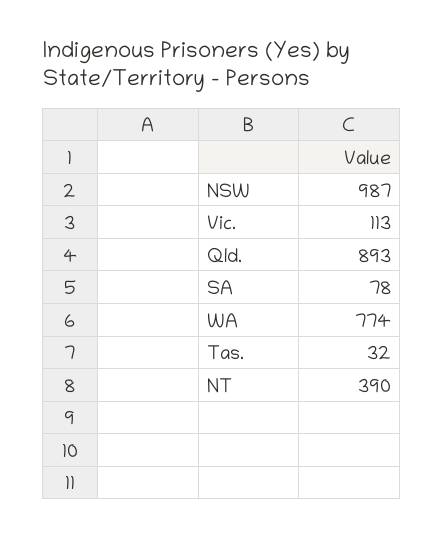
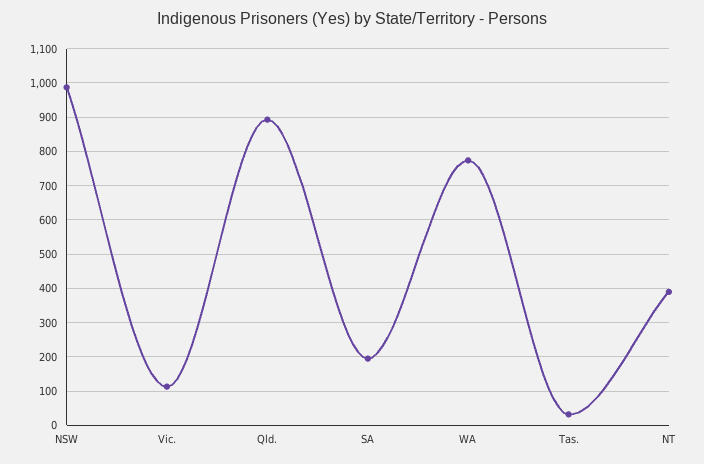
  {
    "NSW": 987,
    "Vic.": 113,
    "Qld.": 893,
-   "SA": 78,
+   "SA": 200,
    "WA": 774,
    "Tas.": 32,
    "NT": 390
  }

